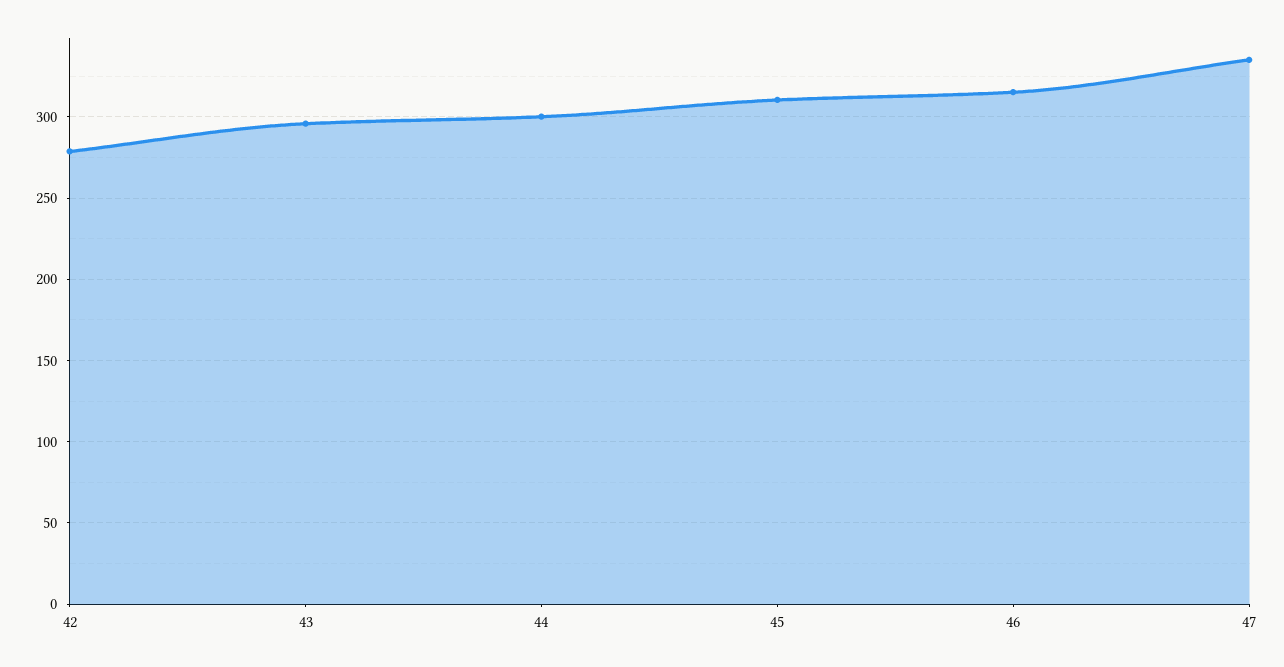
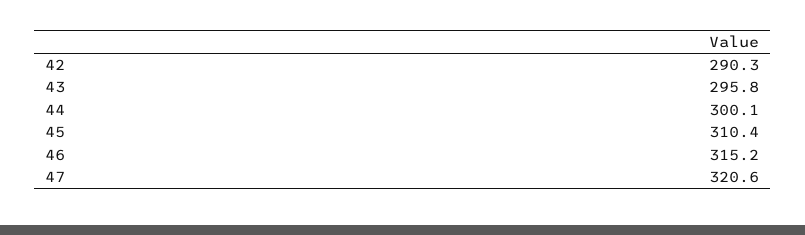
  {
-   "42": 280,
+   "42": 290.3,
    "43": 295.8,
    "44": 300.1,
    "45": 310.4,
    "46": 315.2,
-   "47": 335
+   "47": 320.6
  }

